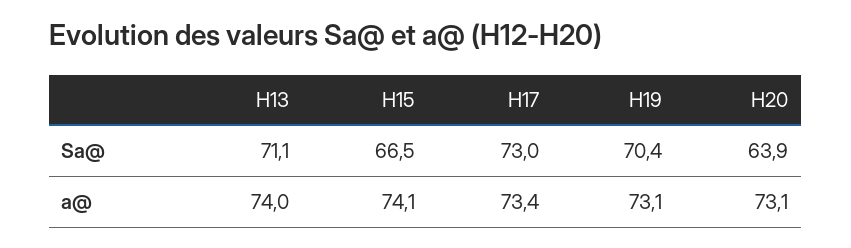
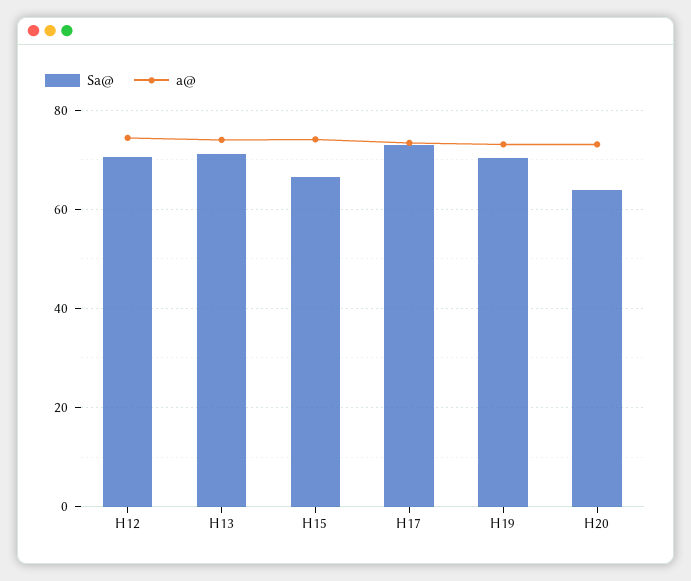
  {
    "Sa@": {
      "H13": 71.1,
      "H15": 66.5,
      "H17": 73,
      "H19": 70.4,
-     "H20": 63.9
+     "H20": 63.9,
+     "H12": 70
    },
    "a@": {
      "H13": 74,
      "H15": 74.1,
      "H17": 73.4,
      "H19": 73.1,
-     "H20": 73.1
+     "H20": 73.1,
+     "H12": 74
    }
  }

